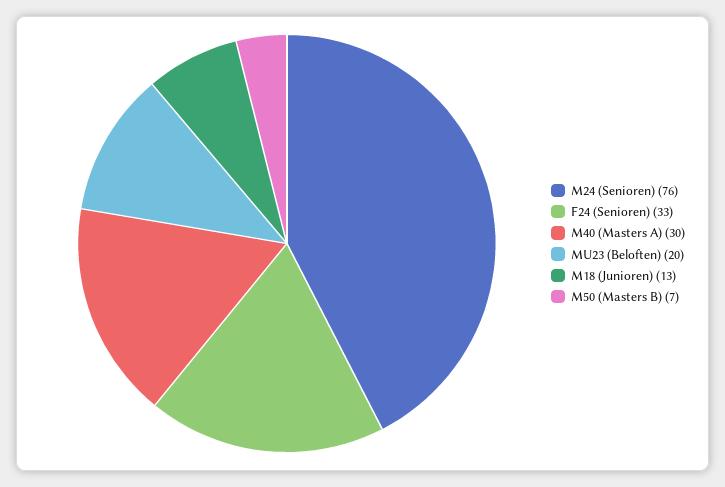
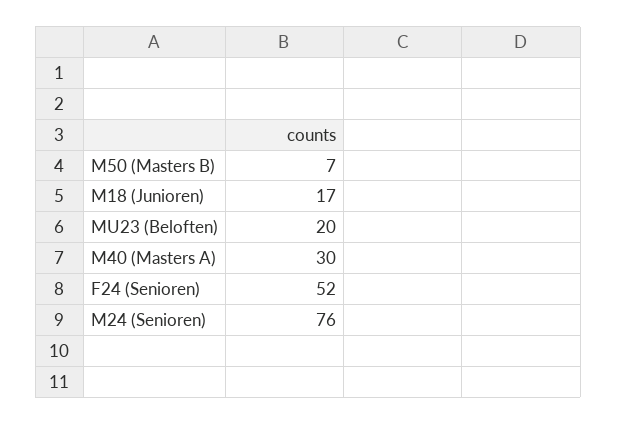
  {
    "M24 (Senioren)": 76,
-   "F24 (Senioren)": 33,
+   "F24 (Senioren)": 52,
    "M40 (Masters A)": 30,
    "MU23 (Beloften)": 20,
-   "M18 (Junioren)": 13,
+   "M18 (Junioren)": 17,
    "M50 (Masters B)": 7
  }

